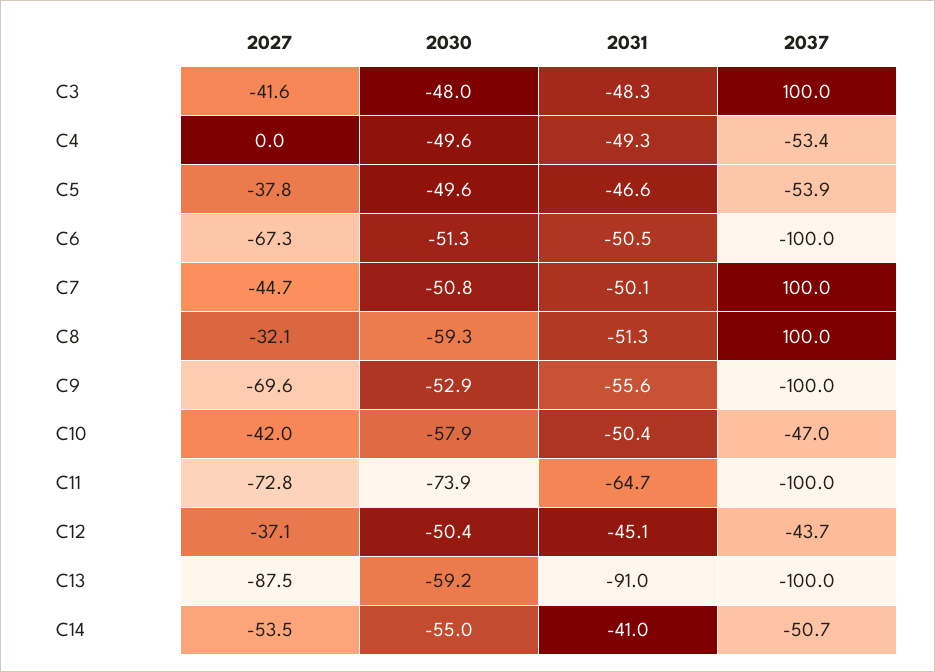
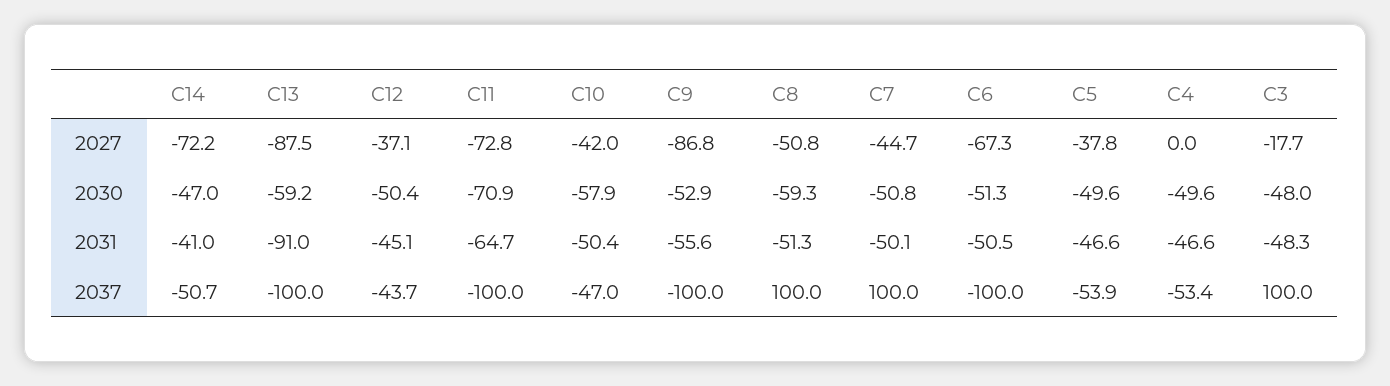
  {
    "2027": {
-     "C3": -41.6,
+     "C3": -17.7,
      "C4": 0,
      "C5": -37.8,
      "C6": -67.3,
      "C7": -44.7,
-     "C8": -32.1,
+     "C8": -50.8,
-     "C9": -69.6,
+     "C9": -86.8,
      "C10": -42,
      "C11": -72.8,
      "C12": -37.1,
      "C13": -87.5,
-     "C14": -53.5
+     "C14": -72.2
    },
    "2030": {
      "C3": -48,
      "C4": -49.6,
      "C5": -49.6,
      "C6": -51.3,
      "C7": -50.8,
      "C8": -59.3,
      "C9": -52.9,
      "C10": -57.9,
-     "C11": -73.9,
+     "C11": -70.9,
      "C12": -50.4,
      "C13": -59.2,
-     "C14": -55
+     "C14": -47
    },
    "2031": {
      "C3": -48.3,
-     "C4": -49.3,
+     "C4": -46.6,
      "C5": -46.6,
      "C6": -50.5,
      "C7": -50.1,
      "C8": -51.3,
      "C9": -55.6,
      "C10": -50.4,
      "C11": -64.7,
      "C12": -45.1,
      "C13": -91,
      "C14": -41
    },
    "2037": {
      "C3": 100,
      "C4": -53.4,
      "C5": -53.9,
      "C6": -100,
      "C7": 100,
      "C8": 100,
      "C9": -100,
      "C10": -47,
      "C11": -100,
      "C12": -43.7,
      "C13": -100,
      "C14": -50.7
    }
  }

